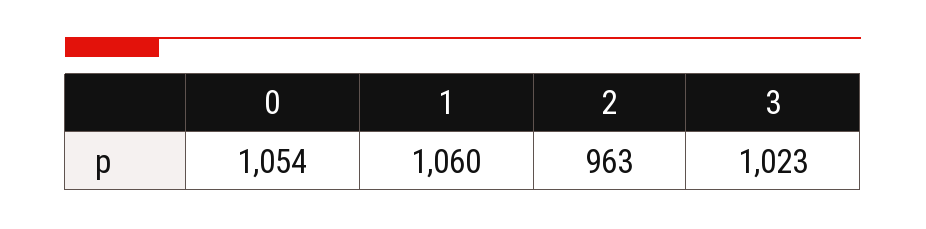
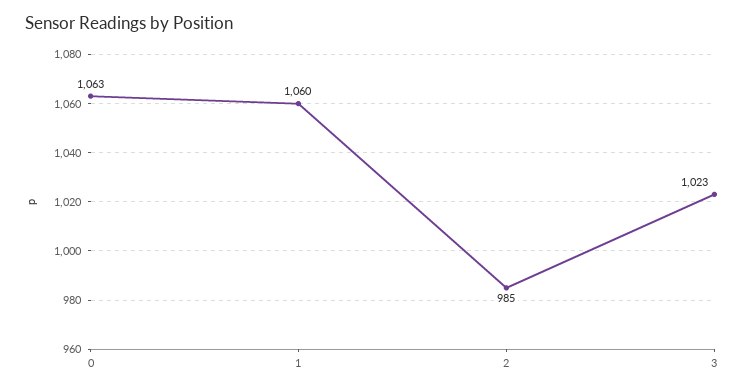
  {
-   "0": 1054,
+   "0": 1063,
    "1": 1060,
-   "2": 963,
+   "2": 985,
    "3": 1023
  }

